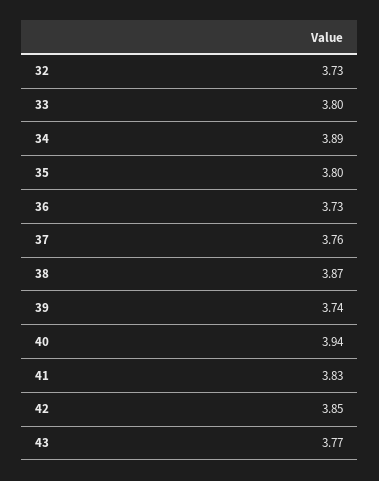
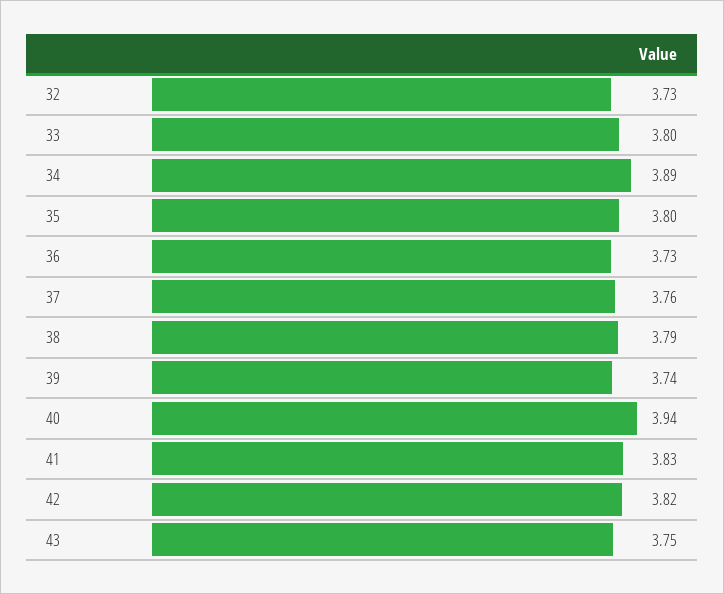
  {
    "32": 3.73,
    "33": 3.8,
    "34": 3.89,
    "35": 3.8,
    "36": 3.73,
    "37": 3.76,
-   "38": 3.87,
+   "38": 3.79,
    "39": 3.74,
    "40": 3.94,
    "41": 3.83,
-   "42": 3.85,
+   "42": 3.82,
-   "43": 3.77
+   "43": 3.75
  }

